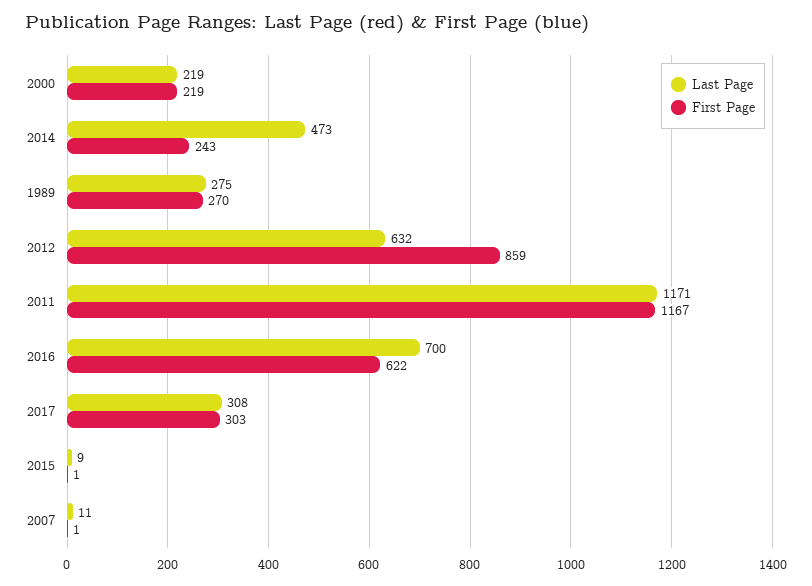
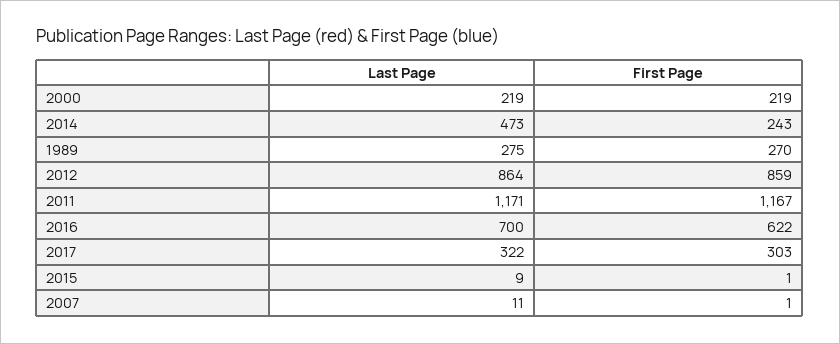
  {
    "Last Page": {
      "2000": 219,
      "2014": 473,
      "1989": 275,
-     "2012": 632,
+     "2012": 864,
      "2011": 1171,
      "2016": 700,
-     "2017": 308,
+     "2017": 322,
      "2015": 9,
      "2007": 11
    },
    "First Page": {
      "2000": 219,
      "2014": 243,
      "1989": 270,
      "2012": 859,
      "2011": 1167,
      "2016": 622,
      "2017": 303,
      "2015": 1,
      "2007": 1
    }
  }

